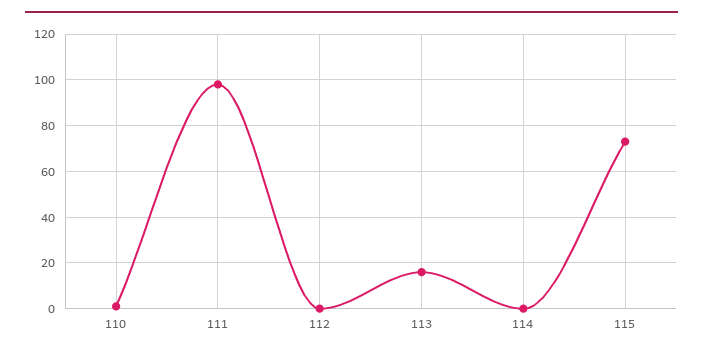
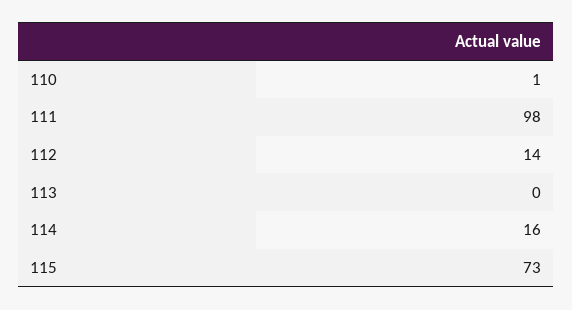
  {
    "110": 1,
    "111": 98,
-   "112": 0,
+   "112": 14,
-   "113": 15,
+   "113": 0,
-   "114": 0,
+   "114": 16,
    "115": 73
  }

